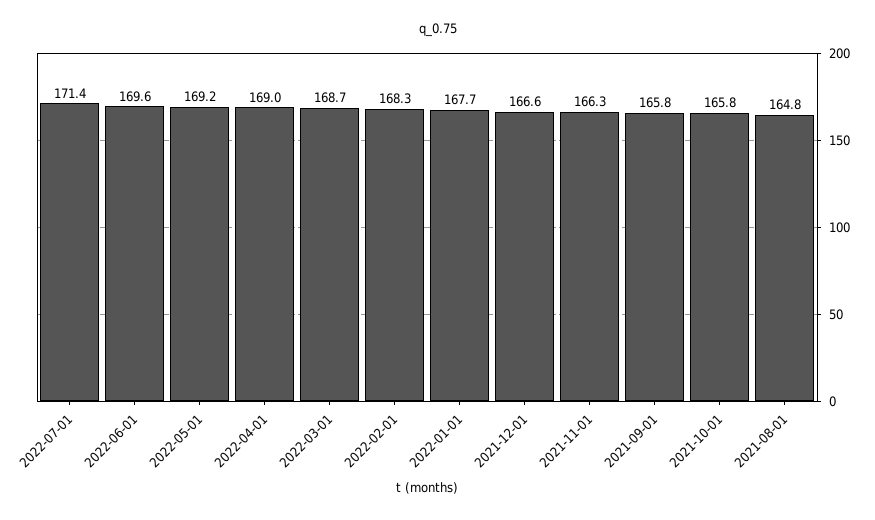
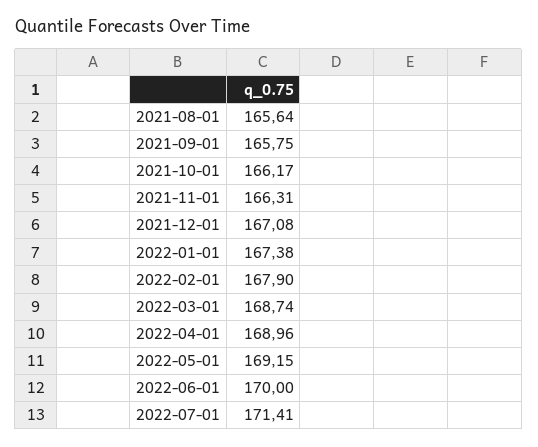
  {
    "2022-07-01": 171.41,
-   "2022-06-01": 169.6,
+   "2022-06-01": 170,
    "2022-05-01": 169.15,
    "2022-04-01": 168.96,
    "2022-03-01": 168.74,
-   "2022-02-01": 168.3,
+   "2022-02-01": 167.9,
-   "2022-01-01": 167.7,
+   "2022-01-01": 167.38,
-   "2021-12-01": 166.6,
+   "2021-12-01": 167.08,
    "2021-11-01": 166.31,
    "2021-09-01": 165.75,
-   "2021-10-01": 165.8,
+   "2021-10-01": 166.17,
-   "2021-08-01": 164.8
+   "2021-08-01": 165.64
  }

